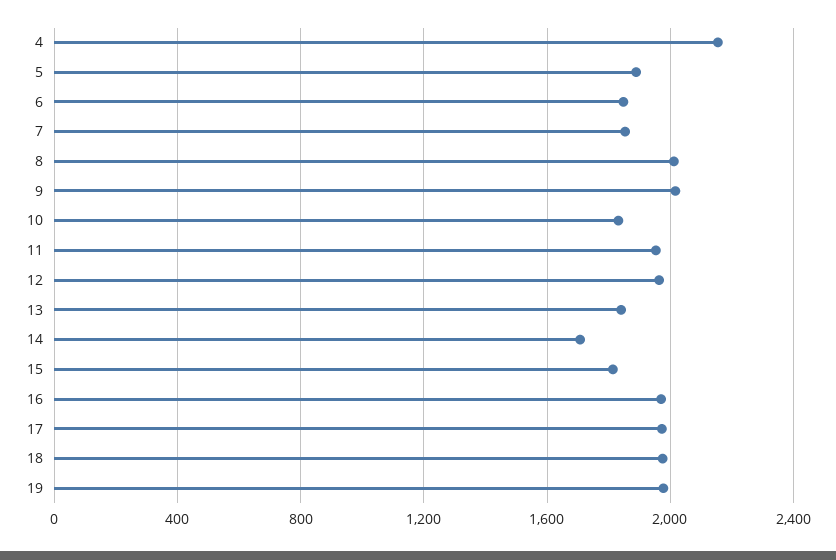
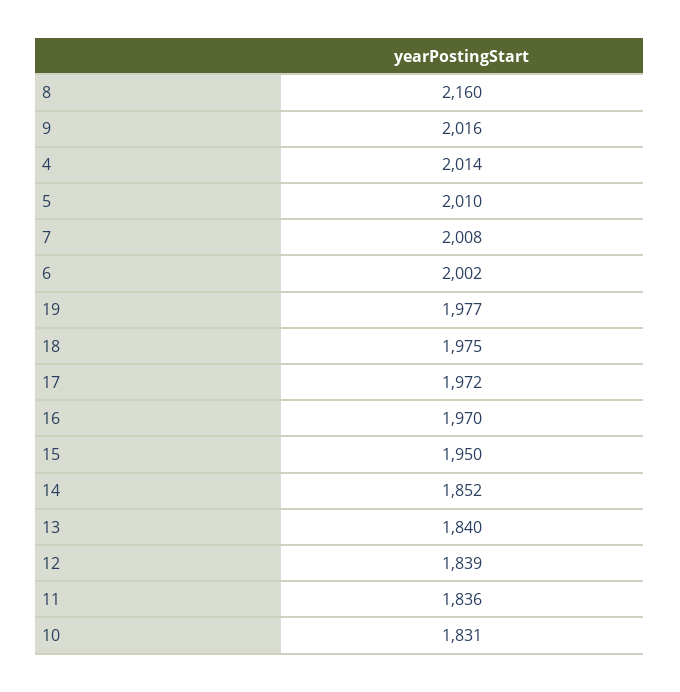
  {
-   "4": 2150,
+   "4": 2014,
-   "5": 1900,
+   "5": 2010,
-   "6": 1850,
+   "6": 2002,
-   "7": 1850,
+   "7": 2008,
-   "8": 2000,
+   "8": 2160,
    "9": 2016,
    "10": 1831,
-   "11": 1950,
+   "11": 1836,
-   "12": 1950,
+   "12": 1839,
    "13": 1840,
-   "14": 1700,
+   "14": 1852,
-   "15": 1800,
+   "15": 1950,
    "16": 1970,
    "17": 1972,
    "18": 1975,
    "19": 1977
  }

